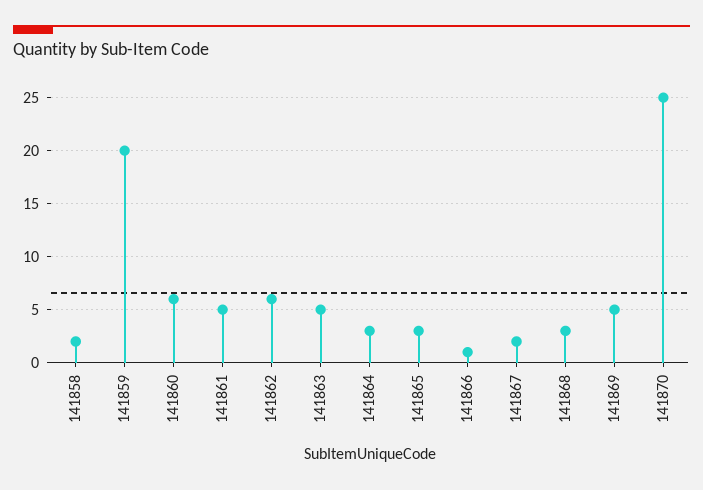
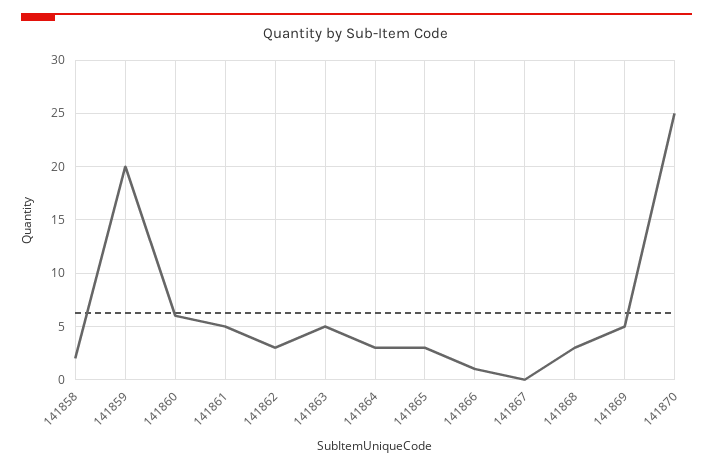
  {
    "141858": 2,
    "141859": 20,
    "141860": 6,
    "141861": 5,
-   "141862": 6,
+   "141862": 3,
    "141863": 5,
    "141864": 3,
    "141865": 3,
    "141866": 1,
-   "141867": 2,
+   "141867": 0,
    "141868": 3,
    "141869": 5,
    "141870": 25
  }

